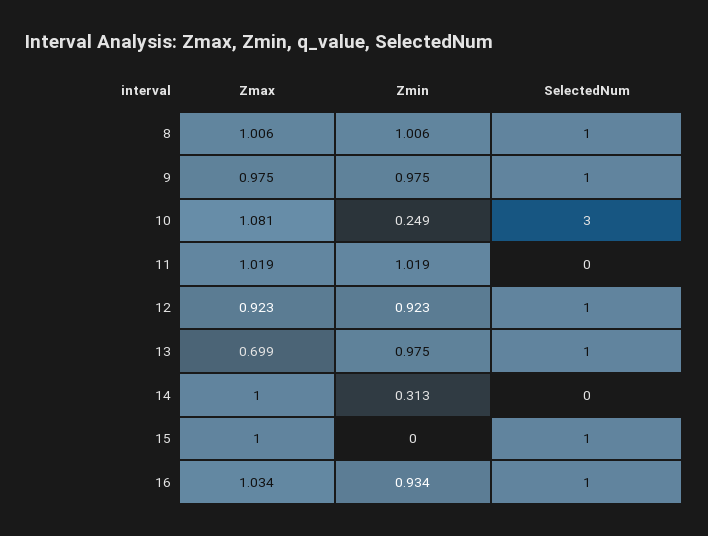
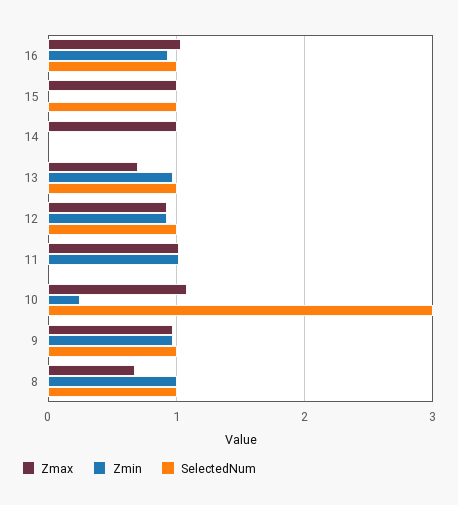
  {
    "Zmax": {
-     "8": 1.006,
+     "8": 0.7,
      "9": 0.975,
      "10": 1.081,
      "11": 1.019,
      "12": 0.923,
      "13": 0.699,
      "14": 1,
      "15": 1,
      "16": 1.034
    },
    "Zmin": {
      "8": 1.006,
      "9": 0.975,
      "10": 0.249,
      "11": 1.019,
      "12": 0.923,
      "13": 0.975,
-     "14": 0.313,
+     "14": 0,
      "15": 0,
      "16": 0.934
    },
    "SelectedNum": {
      "8": 1,
      "9": 1,
      "10": 3,
      "11": 0,
      "12": 1,
      "13": 1,
      "14": 0,
      "15": 1,
      "16": 1
    }
  }

